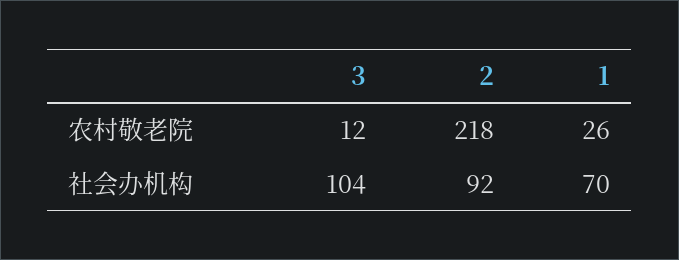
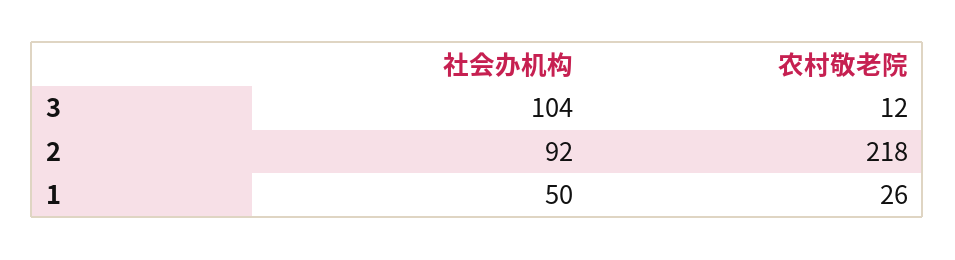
  {
    "3": {
      "农村敬老院": 12,
      "社会办机构": 104
    },
    "2": {
      "农村敬老院": 218,
      "社会办机构": 92
    },
    "1": {
      "农村敬老院": 26,
-     "社会办机构": 70
+     "社会办机构": 50
    }
  }

